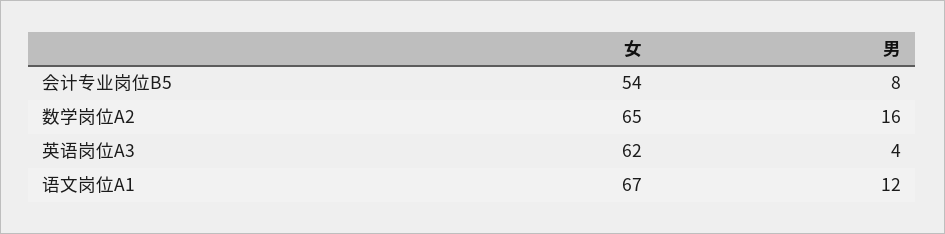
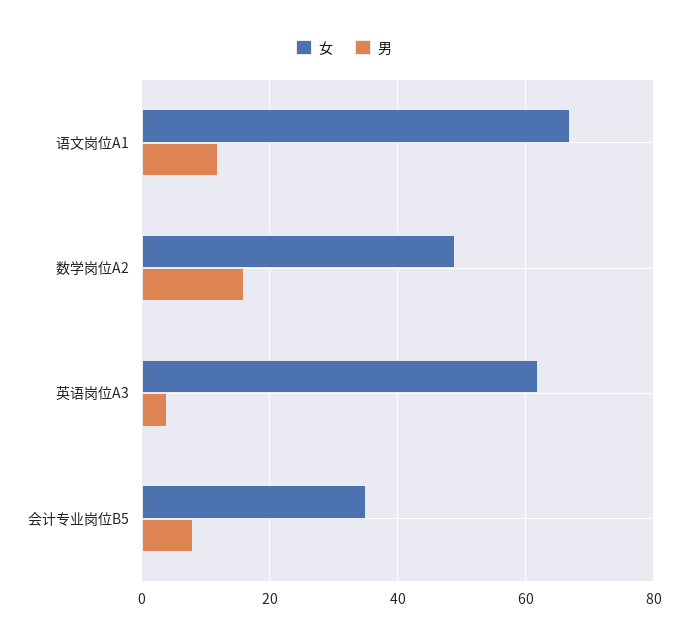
  {
    "女": {
-     "会计专业岗位B5": 54,
+     "会计专业岗位B5": 35,
-     "数学岗位A2": 65,
+     "数学岗位A2": 50,
      "英语岗位A3": 62,
      "语文岗位A1": 67
    },
    "男": {
      "会计专业岗位B5": 8,
      "数学岗位A2": 16,
      "英语岗位A3": 4,
      "语文岗位A1": 12
    }
  }

